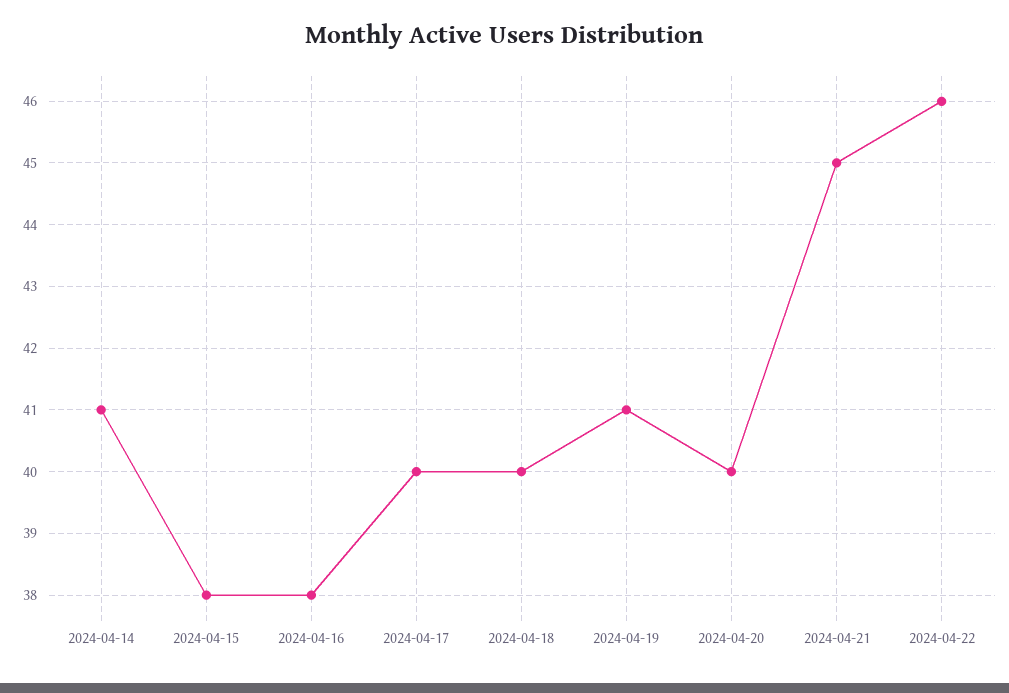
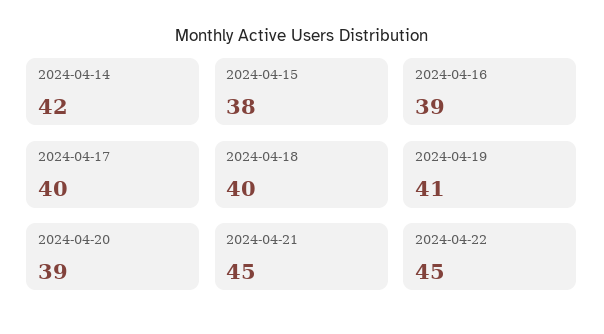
  {
-   "2024-04-14": 41,
+   "2024-04-14": 42,
    "2024-04-15": 38,
-   "2024-04-16": 38,
+   "2024-04-16": 39,
    "2024-04-17": 40,
    "2024-04-18": 40,
    "2024-04-19": 41,
-   "2024-04-20": 40,
+   "2024-04-20": 39,
    "2024-04-21": 45,
-   "2024-04-22": 46
+   "2024-04-22": 45
  }

